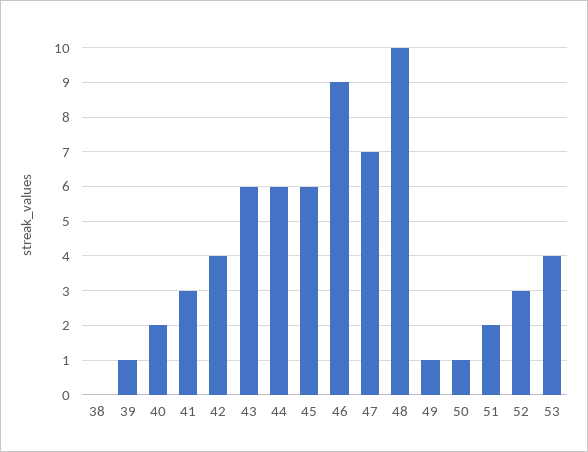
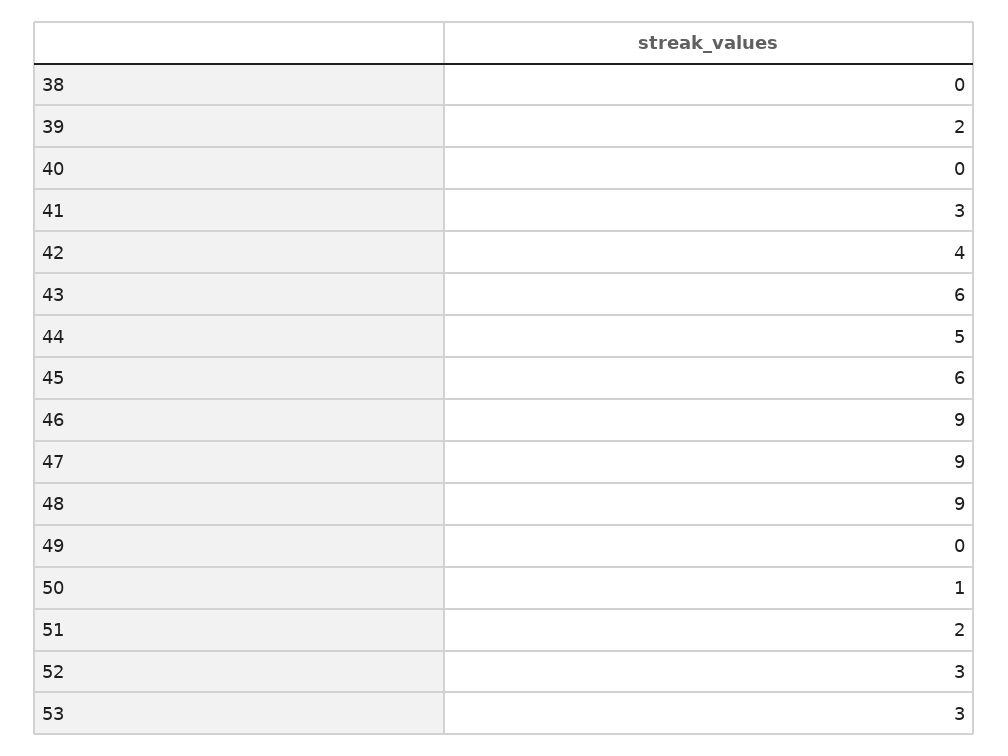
  {
    "38": 0,
-   "39": 1,
+   "39": 2,
-   "40": 2,
+   "40": 0,
    "41": 3,
    "42": 4,
    "43": 6,
-   "44": 6,
+   "44": 5,
    "45": 6,
    "46": 9,
-   "47": 7,
+   "47": 9,
-   "48": 10,
+   "48": 9,
-   "49": 1,
+   "49": 0,
    "50": 1,
    "51": 2,
    "52": 3,
-   "53": 4
+   "53": 3
  }

